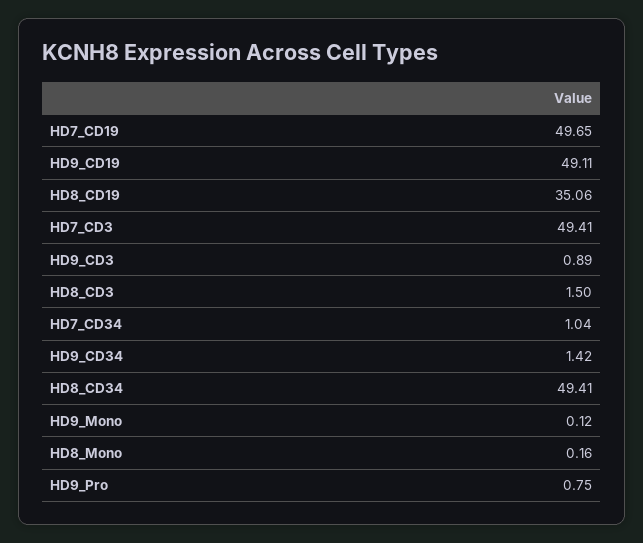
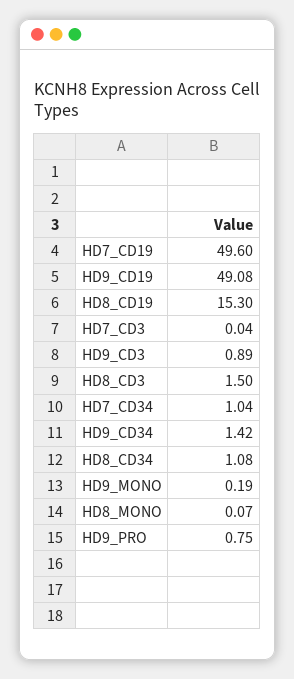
  {
-   "HD7_CD19": 49.65,
+   "HD7_CD19": 49.6,
-   "HD9_CD19": 49.11,
+   "HD9_CD19": 49.08,
-   "HD8_CD19": 35.06,
+   "HD8_CD19": 15.3,
-   "HD7_CD3": 49.41,
+   "HD7_CD3": 0.04,
    "HD9_CD3": 0.89,
    "HD8_CD3": 1.5,
    "HD7_CD34": 1.04,
    "HD9_CD34": 1.42,
-   "HD8_CD34": 49.41,
+   "HD8_CD34": 1.08,
-   "HD9_Mono": 0.12,
+   "HD9_Mono": 0.19,
-   "HD8_Mono": 0.16,
+   "HD8_Mono": 0.07,
    "HD9_Pro": 0.75
  }

